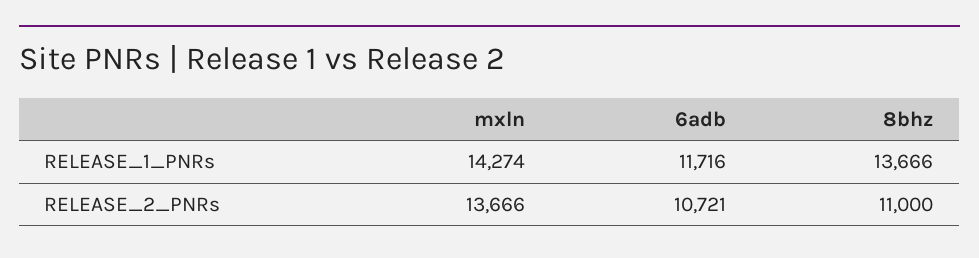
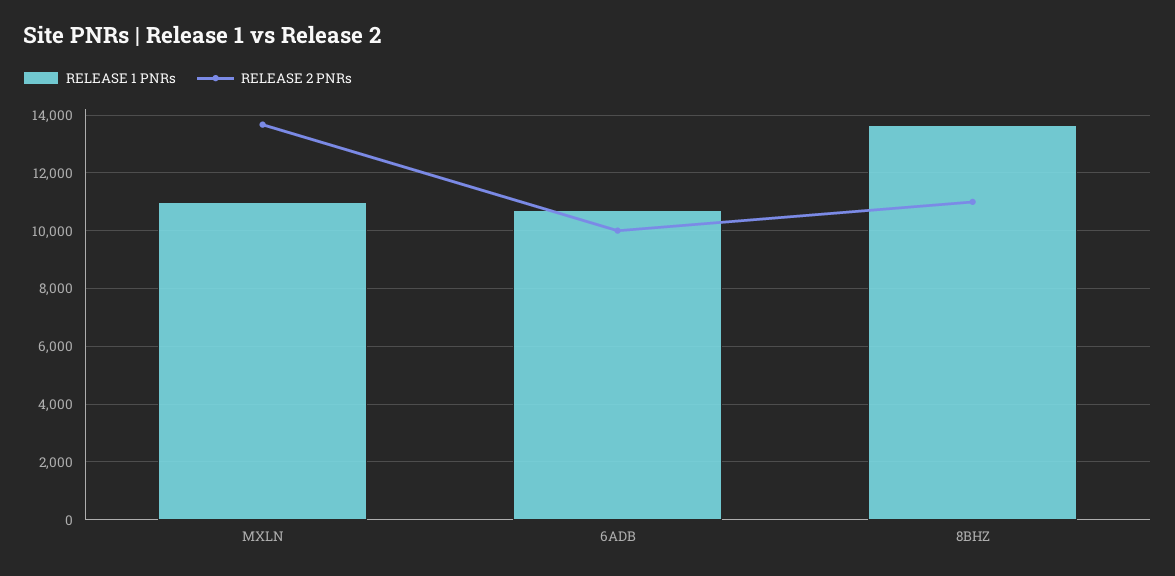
  {
    "RELEASE_1_PNRs": {
-     "mxln": 14274,
+     "mxln": 11000,
-     "6adb": 11716,
+     "6adb": 10750,
      "8bhz": 13666
    },
    "RELEASE_2_PNRs": {
      "mxln": 13666,
-     "6adb": 10721,
+     "6adb": 10000,
      "8bhz": 11000
    }
  }

